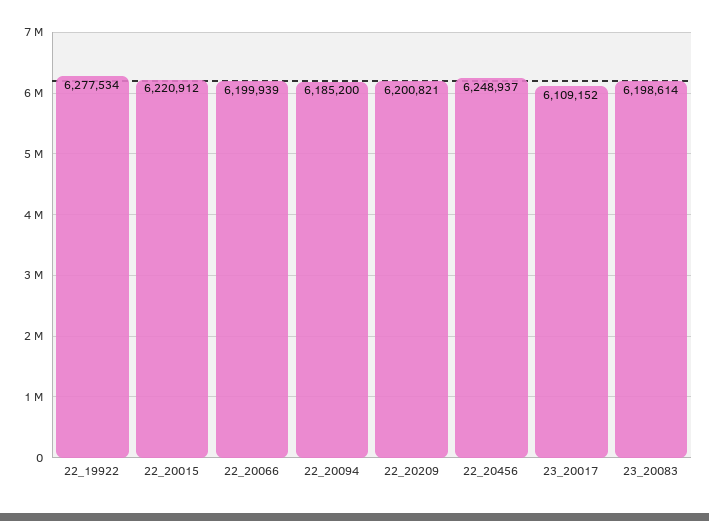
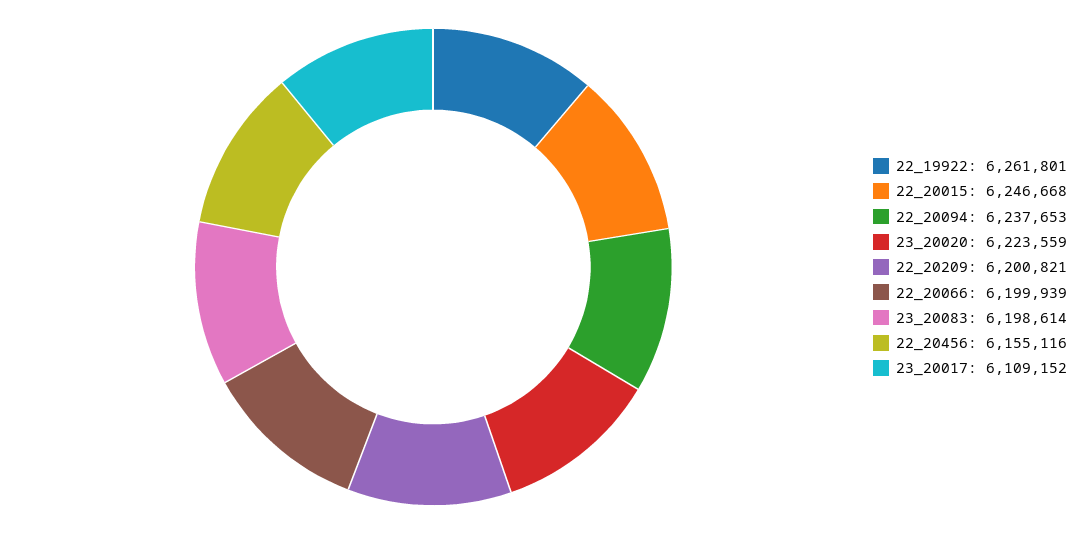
  {
-   "22_19922": 6277534,
+   "22_19922": 6261801,
-   "22_20015": 6220912,
+   "22_20015": 6246668,
    "22_20066": 6199939,
-   "22_20094": 6185200,
+   "22_20094": 6237653,
    "22_20209": 6200821,
-   "22_20456": 6248937,
+   "22_20456": 6155116,
    "23_20017": 6109152,
-   "23_20083": 6198614
+   "23_20083": 6198614,
+   "23_20020": 6223559
  }

